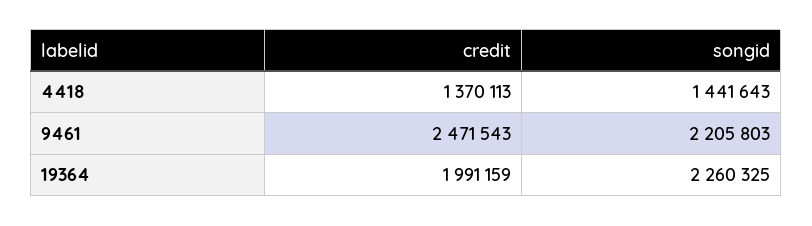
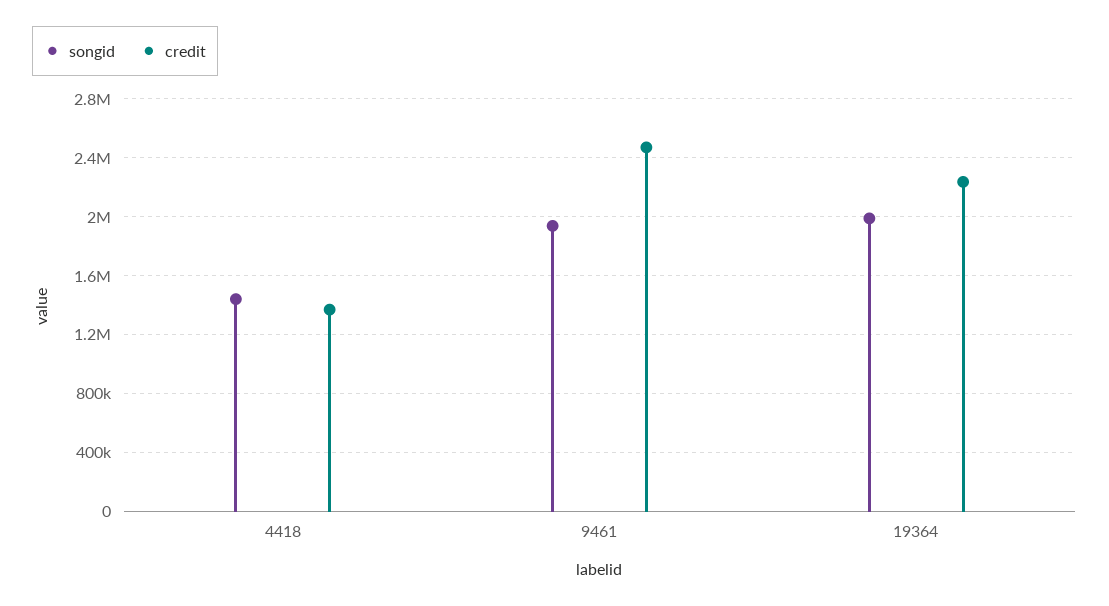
  {
    "credit": {
      "4418": 1370113,
      "9461": 2471543,
-     "19364": 1991159
+     "19364": 2250000
    },
    "songid": {
      "4418": 1441643,
-     "9461": 2205803,
+     "9461": 1950000,
-     "19364": 2260325
+     "19364": 2000000
    }
  }

